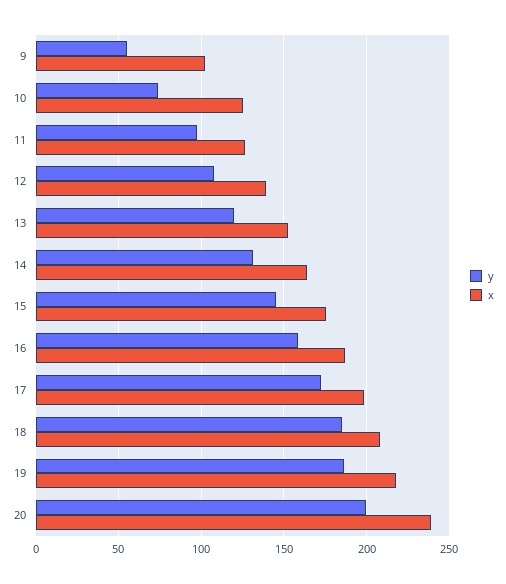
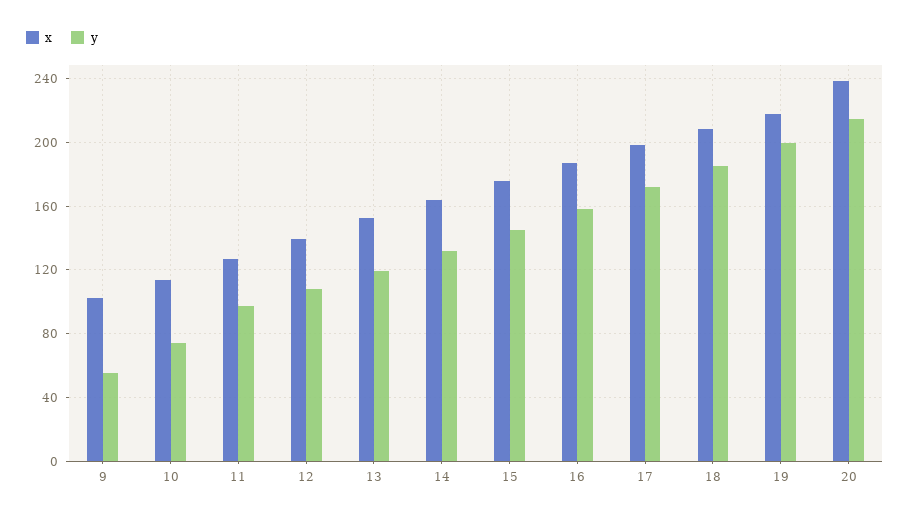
  {
    "y": {
      "9": 55,
      "10": 75,
      "11": 100,
      "12": 110,
      "13": 120,
      "14": 130,
      "15": 145,
      "16": 160,
      "17": 170,
      "18": 185,
-     "19": 185,
+     "19": 200,
-     "20": 200
+     "20": 215
    },
    "x": {
      "9": 105,
-     "10": 125,
+     "10": 115,
      "11": 125,
      "12": 140,
      "13": 150,
      "14": 165,
      "15": 175,
      "16": 185,
      "17": 200,
      "18": 210,
      "19": 220,
      "20": 240
    }
  }

